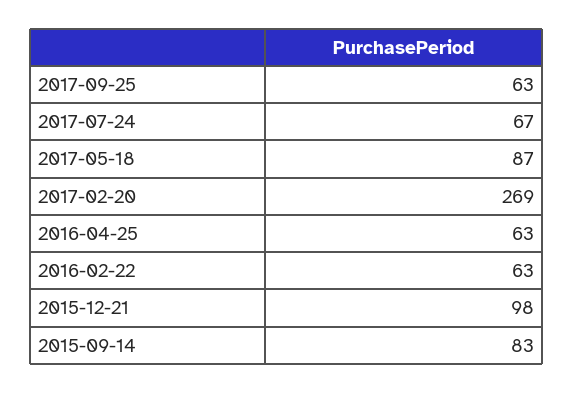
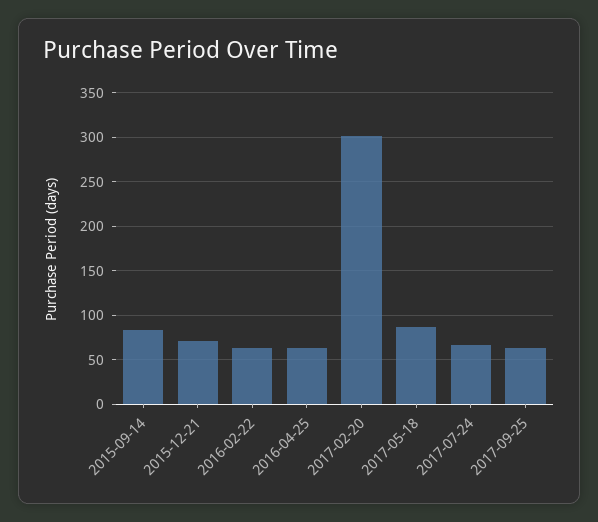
  {
    "2017-09-25": 63,
    "2017-07-24": 67,
    "2017-05-18": 87,
-   "2017-02-20": 269,
+   "2017-02-20": 300,
    "2016-04-25": 63,
    "2016-02-22": 63,
-   "2015-12-21": 98,
+   "2015-12-21": 70,
    "2015-09-14": 83
  }

